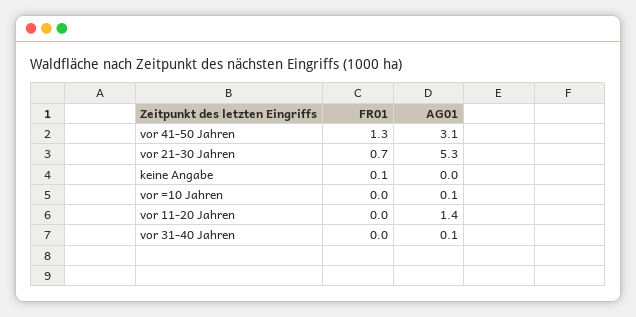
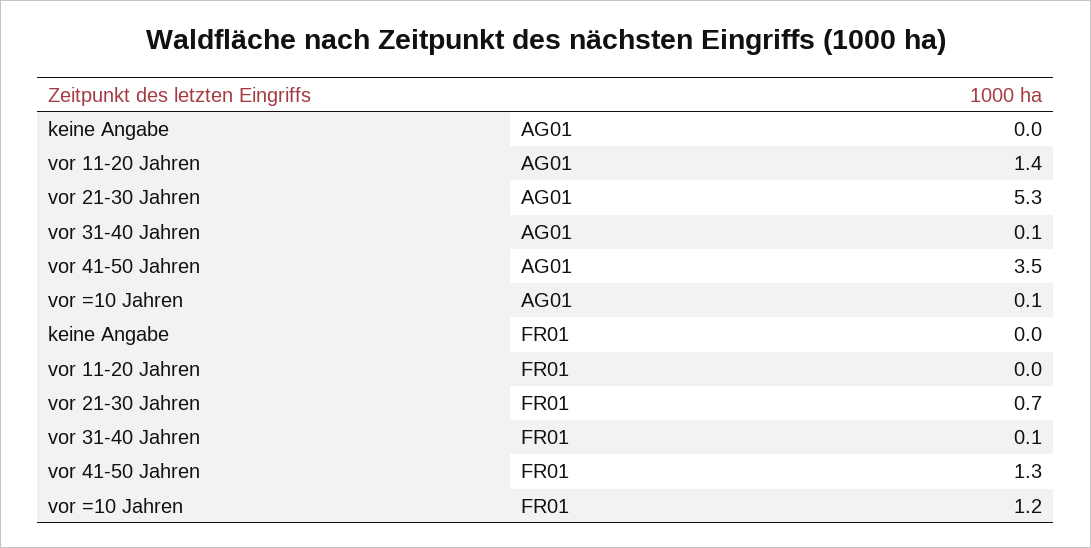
  {
    "FR01": {
      "vor 41-50 Jahren": 1.3,
      "vor 21-30 Jahren": 0.7,
-     "keine Angabe": 0.1,
+     "keine Angabe": 0,
-     "vor =10 Jahren": 0,
+     "vor =10 Jahren": 1.2,
      "vor 11-20 Jahren": 0,
-     "vor 31-40 Jahren": 0
+     "vor 31-40 Jahren": 0.1
    },
    "AG01": {
-     "vor 41-50 Jahren": 3.1,
+     "vor 41-50 Jahren": 3.5,
      "vor 21-30 Jahren": 5.3,
      "keine Angabe": 0,
      "vor =10 Jahren": 0.1,
      "vor 11-20 Jahren": 1.4,
      "vor 31-40 Jahren": 0.1
    }
  }

